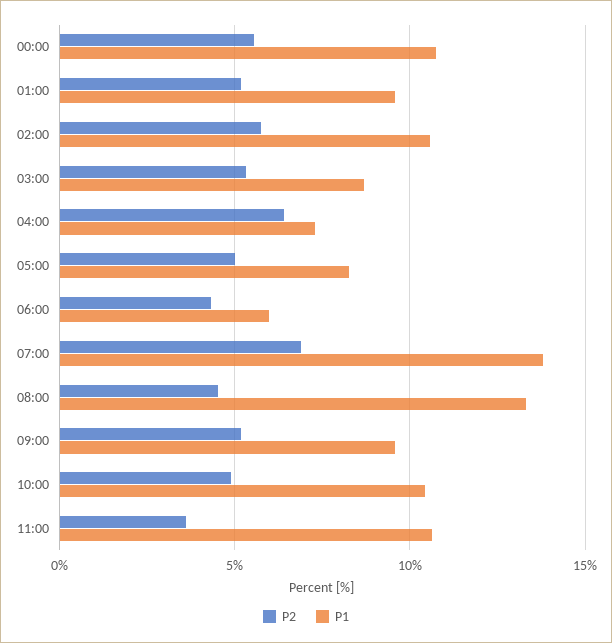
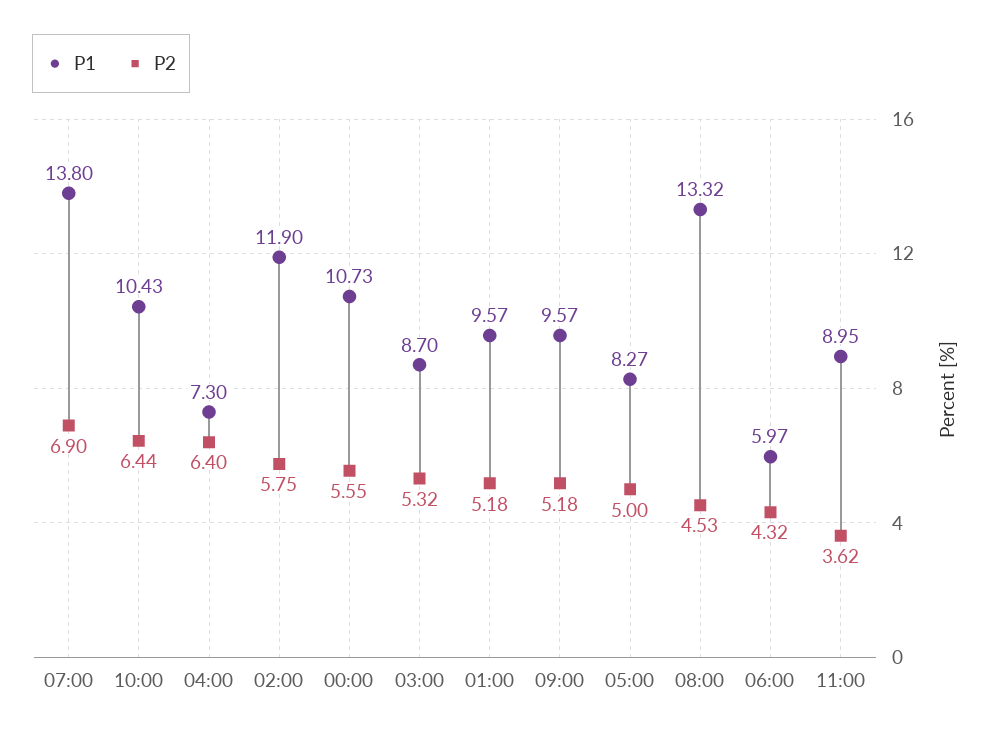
  {
    "P2": {
      "00:00": 5.55,
      "01:00": 5.18,
      "02:00": 5.75,
      "03:00": 5.32,
      "04:00": 6.4,
      "05:00": 5,
      "06:00": 4.32,
      "07:00": 6.9,
      "08:00": 4.53,
      "09:00": 5.18,
-     "10:00": 5,
+     "10:00": 6.44,
      "11:00": 3.62
    },
    "P1": {
      "00:00": 10.73,
      "01:00": 9.57,
-     "02:00": 10.5,
+     "02:00": 11.9,
      "03:00": 8.7,
      "04:00": 7.3,
      "05:00": 8.27,
      "06:00": 5.97,
      "07:00": 13.8,
      "08:00": 13.32,
      "09:00": 9.57,
      "10:00": 10.43,
-     "11:00": 10.5
+     "11:00": 8.95
    }
  }

